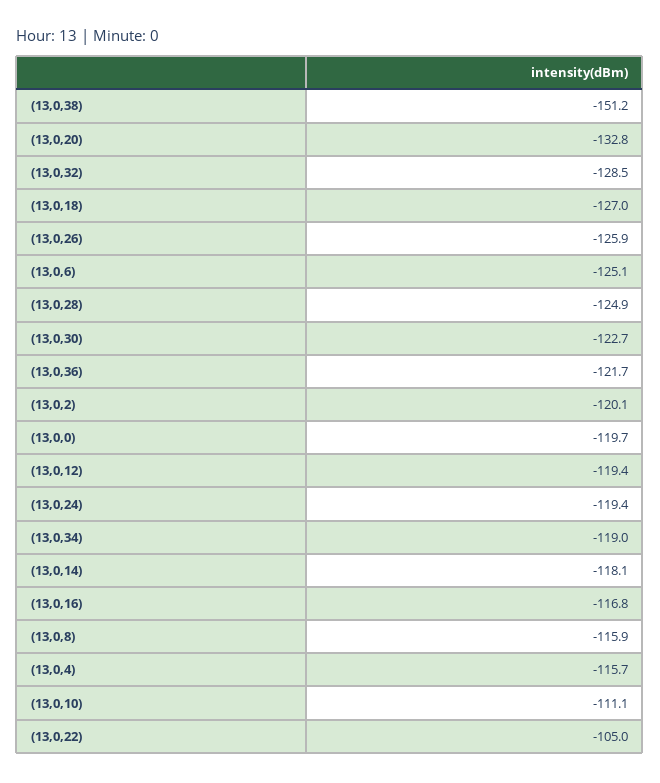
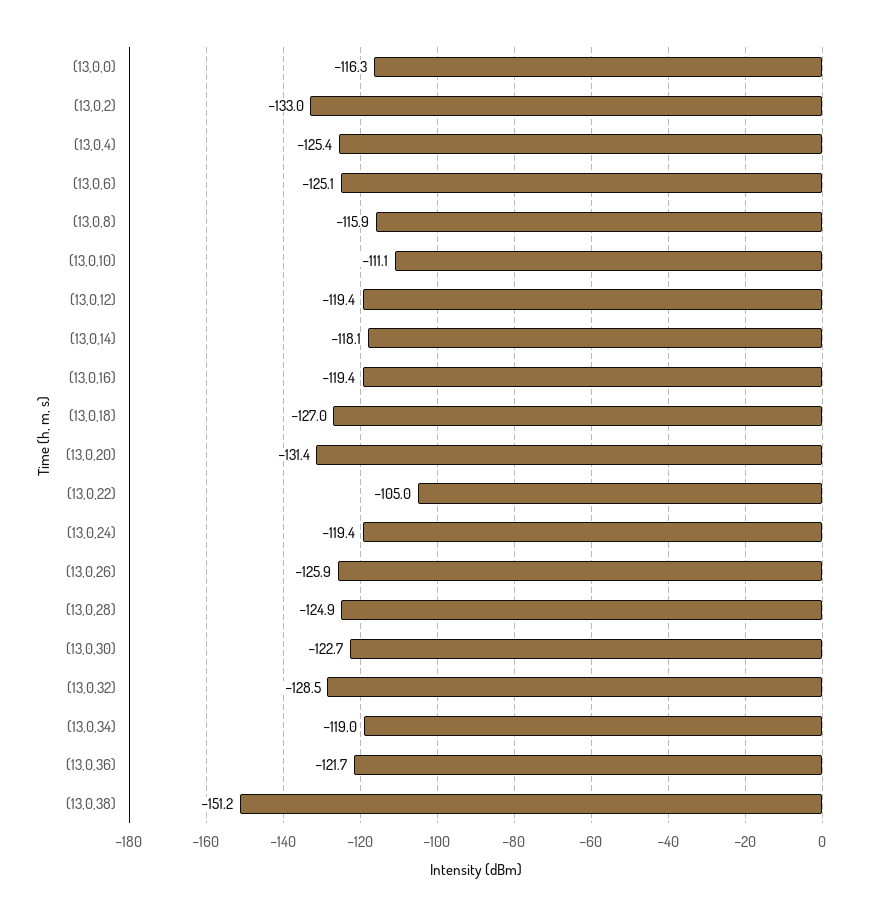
  {
    "(13,0,38)": -151.2,
-   "(13,0,20)": -132.8,
+   "(13,0,20)": -131.4,
    "(13,0,32)": -128.5,
    "(13,0,18)": -127,
    "(13,0,26)": -125.9,
    "(13,0,6)": -125.1,
    "(13,0,28)": -124.9,
    "(13,0,30)": -122.7,
    "(13,0,36)": -121.7,
-   "(13,0,2)": -120.1,
+   "(13,0,2)": -133,
-   "(13,0,0)": -119.7,
+   "(13,0,0)": -116.3,
    "(13,0,12)": -119.4,
    "(13,0,24)": -119.4,
    "(13,0,34)": -119,
    "(13,0,14)": -118.1,
-   "(13,0,16)": -116.8,
+   "(13,0,16)": -119.4,
    "(13,0,8)": -115.9,
-   "(13,0,4)": -115.7,
+   "(13,0,4)": -125.4,
    "(13,0,10)": -111.1,
    "(13,0,22)": -105
  }

